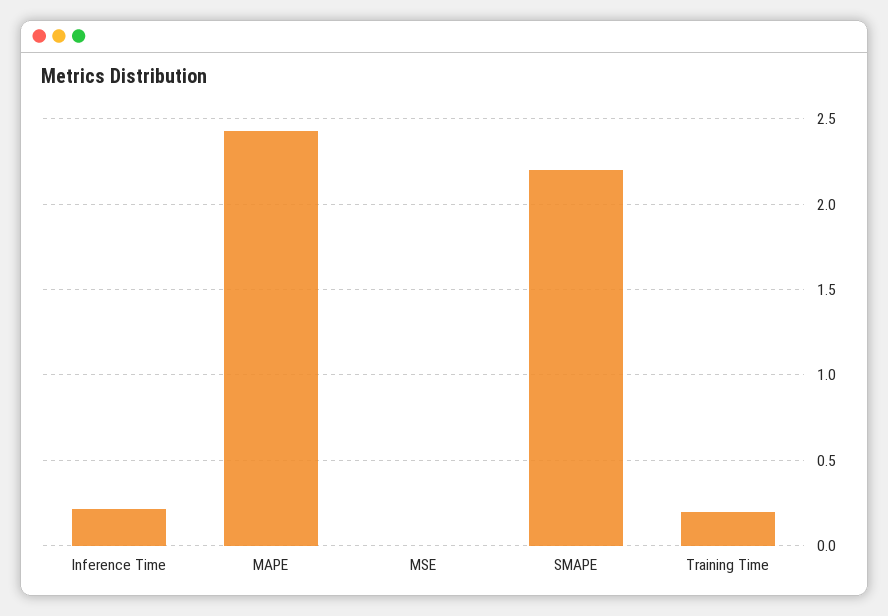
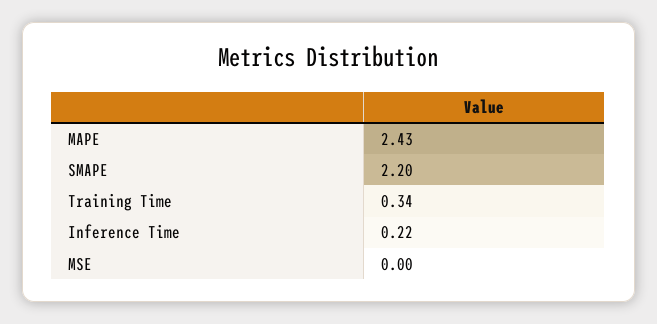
  {
    "Inference Time": 0.22,
    "MAPE": 2.43,
    "MSE": 0,
    "SMAPE": 2.2,
-   "Training Time": 0.2
+   "Training Time": 0.34
  }

